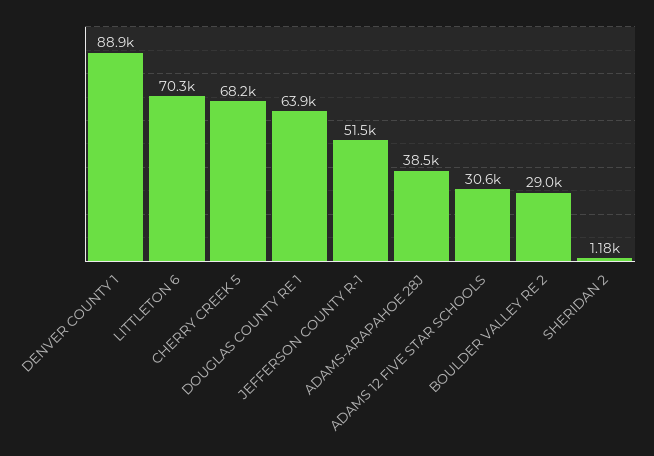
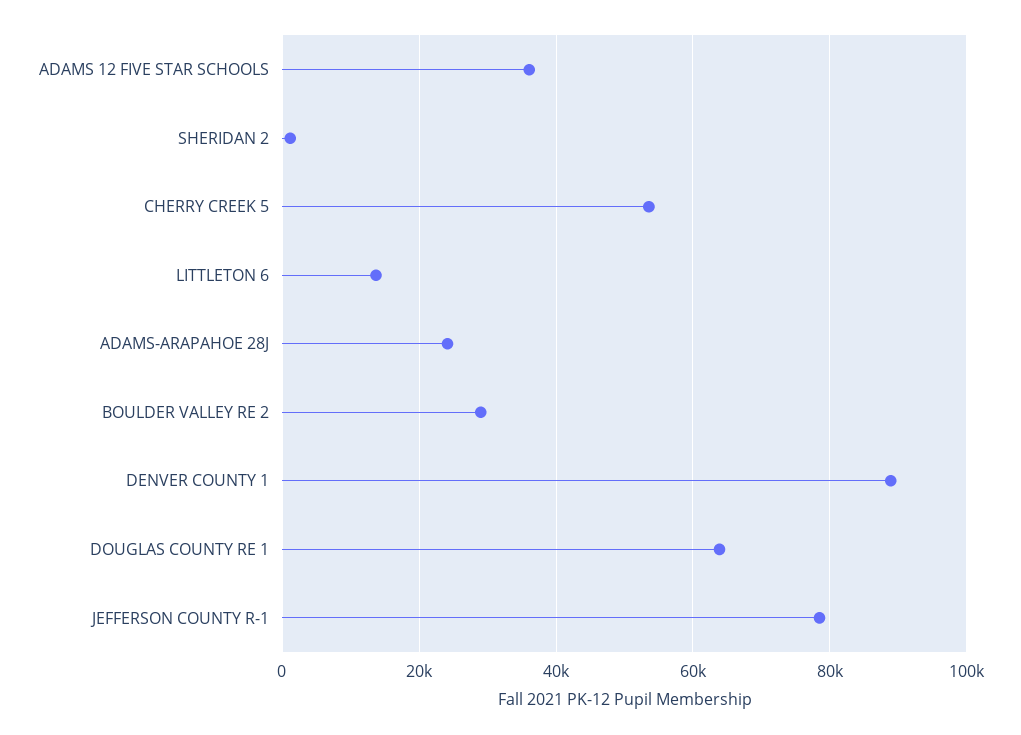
  {
    "DENVER COUNTY 1": 88900,
-   "LITTLETON 6": 70300,
+   "LITTLETON 6": 14000,
-   "CHERRY CREEK 5": 68200,
+   "CHERRY CREEK 5": 54000,
    "DOUGLAS COUNTY RE 1": 63900,
-   "JEFFERSON COUNTY R-1": 51500,
+   "JEFFERSON COUNTY R-1": 78000,
-   "ADAMS-ARAPAHOE 28J": 38500,
+   "ADAMS-ARAPAHOE 28J": 24000,
-   "ADAMS 12 FIVE STAR SCHOOLS": 30600,
+   "ADAMS 12 FIVE STAR SCHOOLS": 36000,
    "BOULDER VALLEY RE 2": 29000,
    "SHERIDAN 2": 1180
  }

